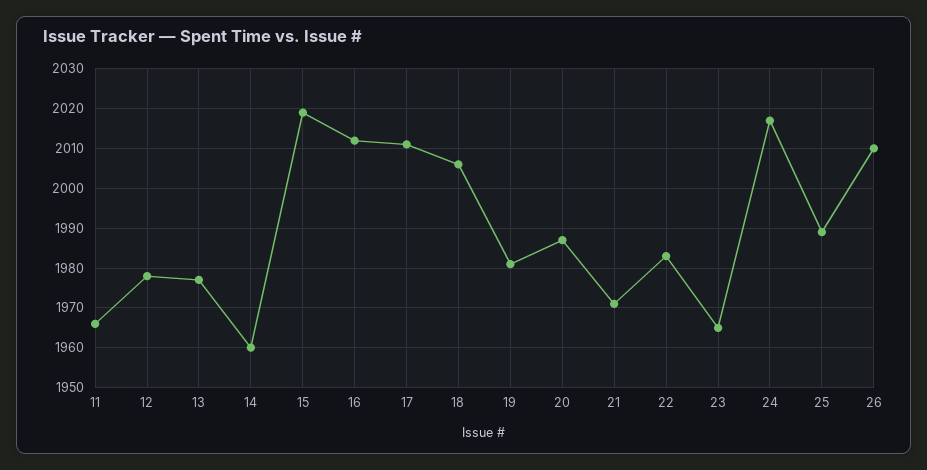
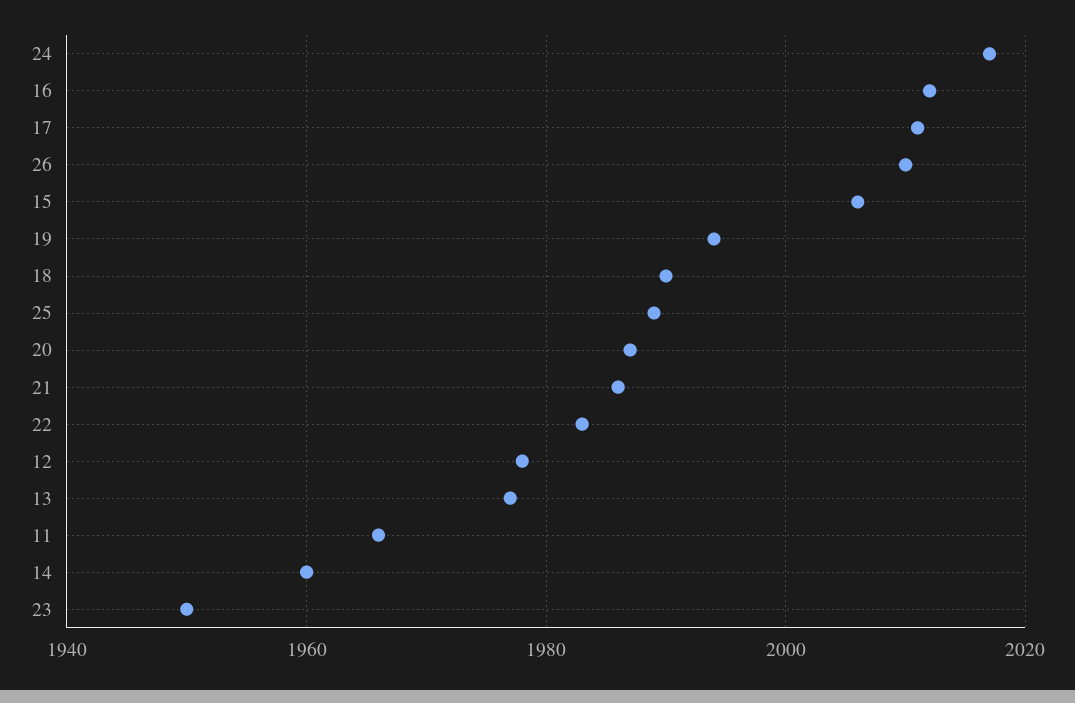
  {
    "11": 1965,
    "12": 1980,
    "13": 1975,
    "14": 1960,
-   "15": 2020,
+   "15": 2005,
    "16": 2010,
    "17": 2010,
-   "18": 2005,
+   "18": 1990,
-   "19": 1980,
+   "19": 1995,
    "20": 1985,
-   "21": 1970,
+   "21": 1985,
    "22": 1985,
-   "23": 1965,
+   "23": 1950,
    "24": 2015,
    "25": 1990,
    "26": 2010
  }

